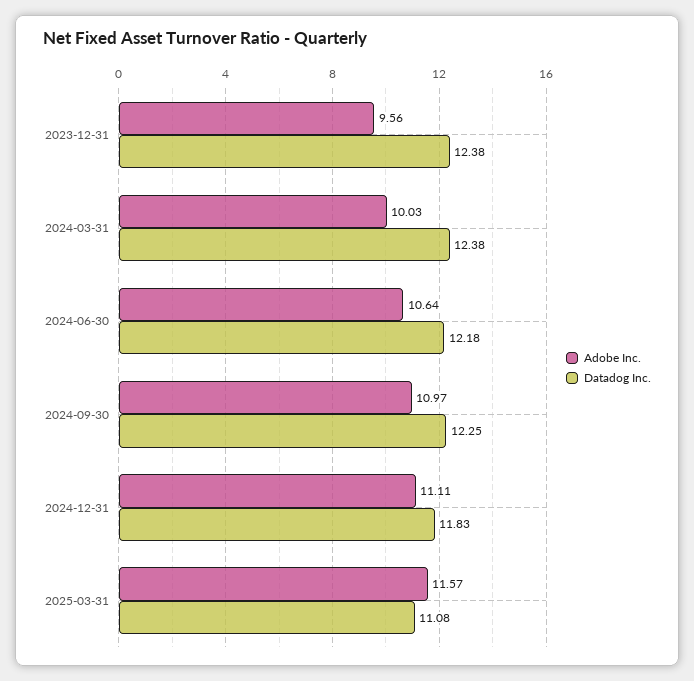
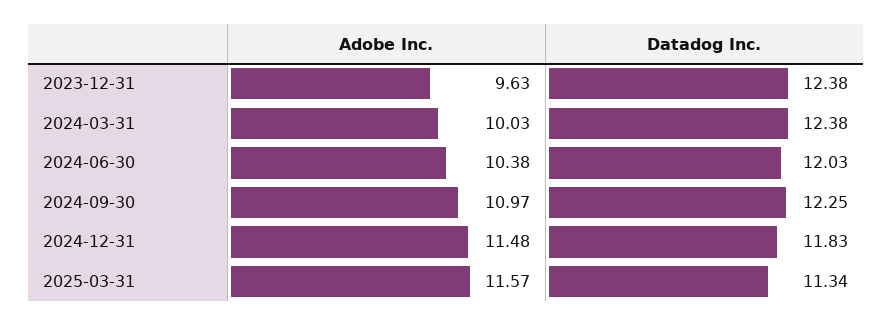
  {
    "Adobe Inc.": {
-     "2023-12-31": 9.56,
+     "2023-12-31": 9.63,
      "2024-03-31": 10.03,
-     "2024-06-30": 10.64,
+     "2024-06-30": 10.38,
      "2024-09-30": 10.97,
-     "2024-12-31": 11.11,
+     "2024-12-31": 11.48,
      "2025-03-31": 11.57
    },
    "Datadog Inc.": {
      "2023-12-31": 12.38,
      "2024-03-31": 12.38,
-     "2024-06-30": 12.18,
+     "2024-06-30": 12.03,
      "2024-09-30": 12.25,
      "2024-12-31": 11.83,
-     "2025-03-31": 11.08
+     "2025-03-31": 11.34
    }
  }

